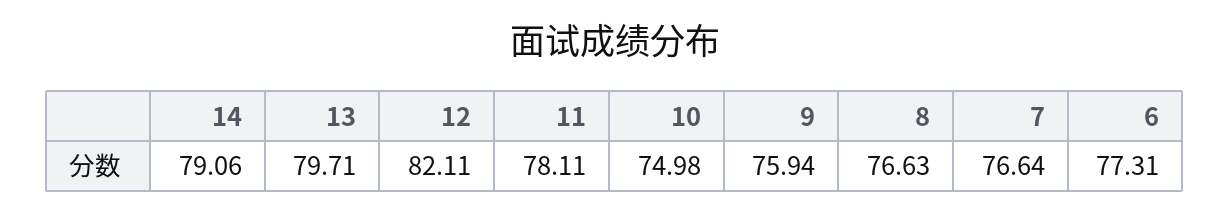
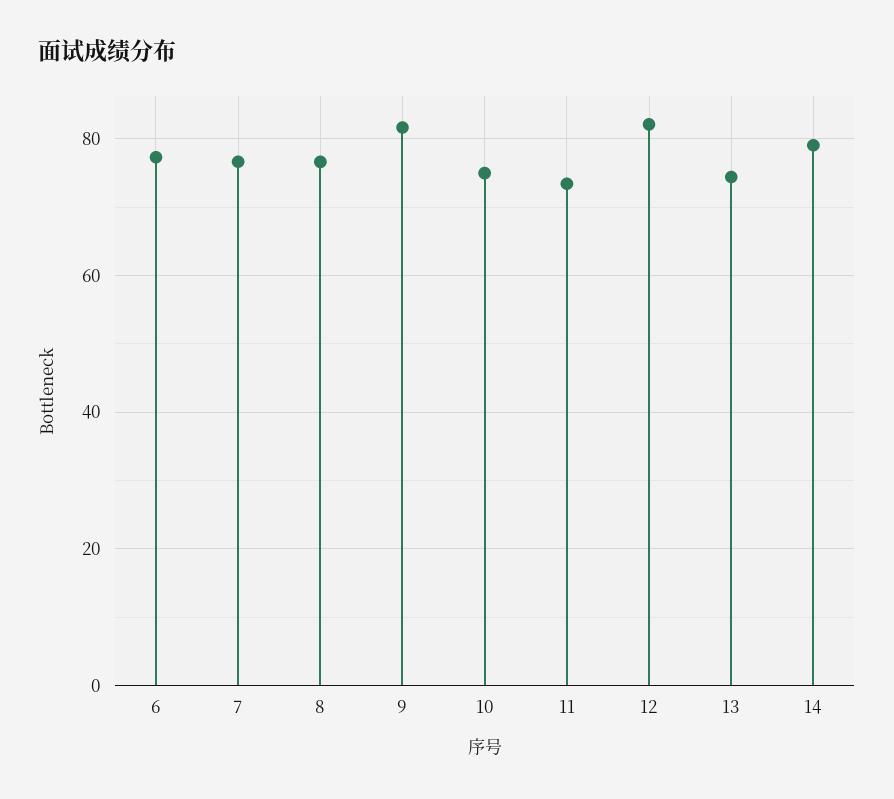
  {
    "14": 79.06,
-   "13": 79.71,
+   "13": 74,
    "12": 82.11,
-   "11": 78.11,
+   "11": 74,
    "10": 74.98,
-   "9": 75.94,
+   "9": 82,
    "8": 76.63,
    "7": 76.64,
    "6": 77.31
  }

